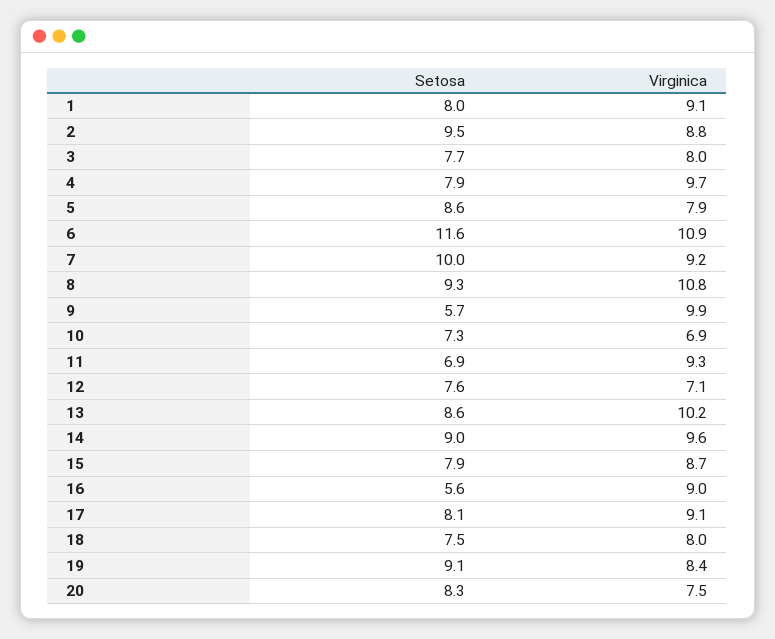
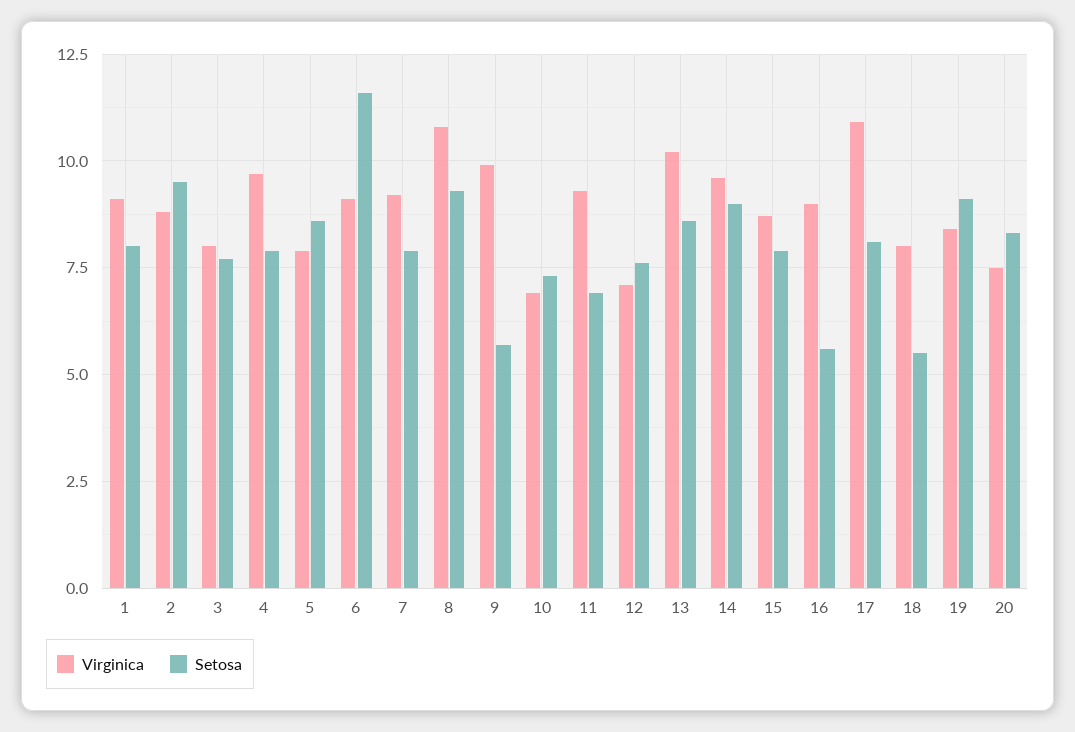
  {
    "Setosa": {
      "1": 8,
      "2": 9.5,
      "3": 7.7,
      "4": 7.9,
      "5": 8.6,
      "6": 11.6,
-     "7": 10,
+     "7": 8,
      "8": 9.3,
      "9": 5.7,
      "10": 7.3,
      "11": 6.9,
      "12": 7.6,
      "13": 8.6,
      "14": 9,
      "15": 7.9,
      "16": 5.6,
      "17": 8.1,
-     "18": 7.5,
+     "18": 5.5,
      "19": 9.1,
      "20": 8.3
    },
    "Virginica": {
      "1": 9.1,
      "2": 8.8,
      "3": 8,
      "4": 9.7,
      "5": 7.9,
-     "6": 10.9,
+     "6": 9,
      "7": 9.2,
      "8": 10.8,
      "9": 9.9,
      "10": 6.9,
      "11": 9.3,
      "12": 7.1,
      "13": 10.2,
      "14": 9.6,
      "15": 8.7,
      "16": 9,
-     "17": 9.1,
+     "17": 11,
      "18": 8,
      "19": 8.4,
      "20": 7.5
    }
  }

